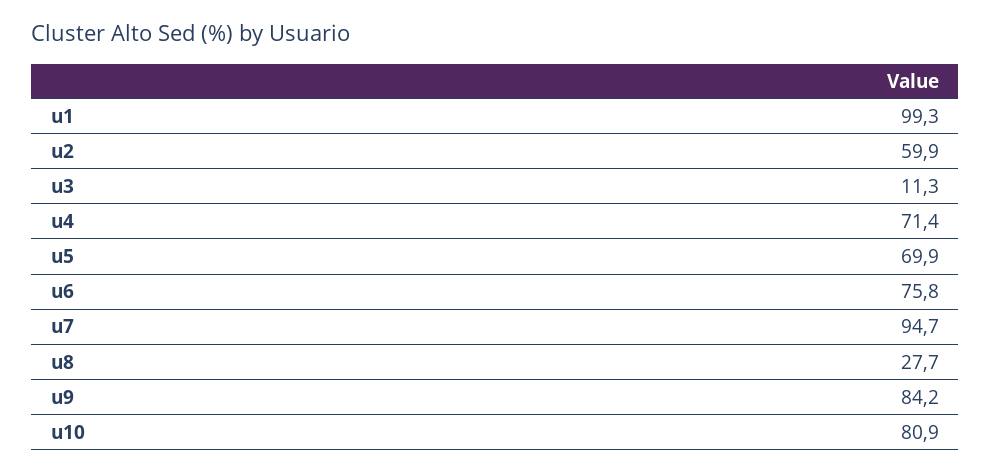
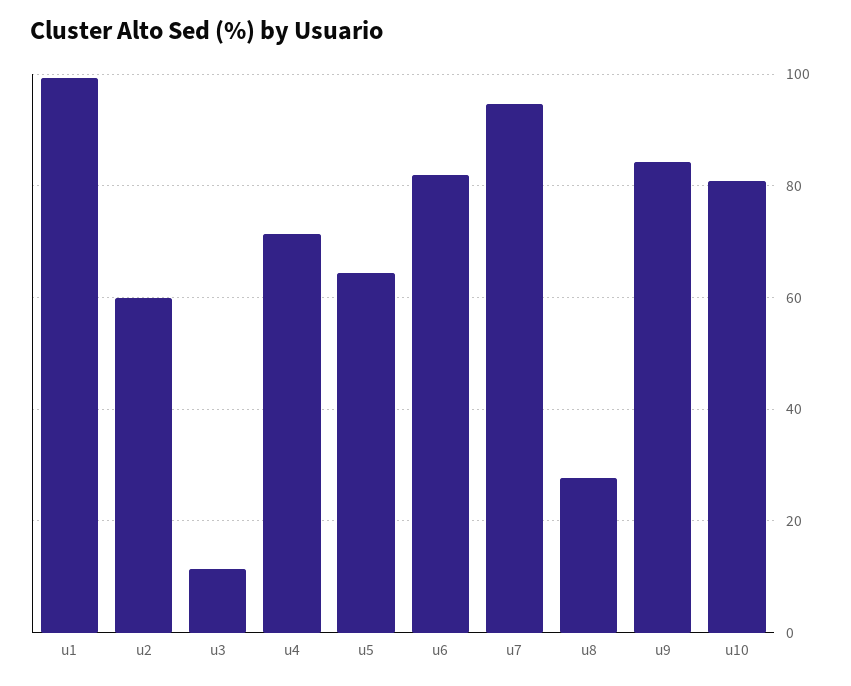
  {
    "u1": 99.3,
    "u2": 59.9,
    "u3": 11.3,
    "u4": 71.4,
-   "u5": 69.9,
+   "u5": 64,
-   "u6": 75.8,
+   "u6": 82,
    "u7": 94.7,
    "u8": 27.7,
    "u9": 84.2,
    "u10": 80.9
  }

